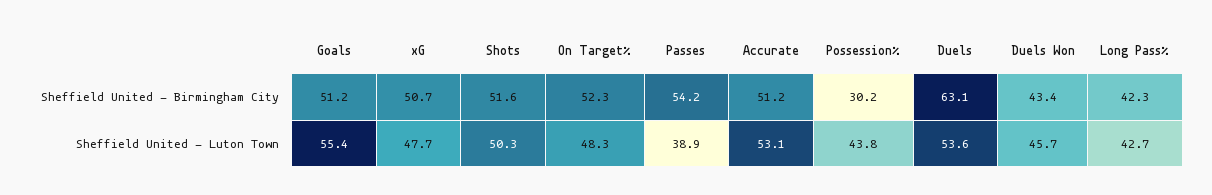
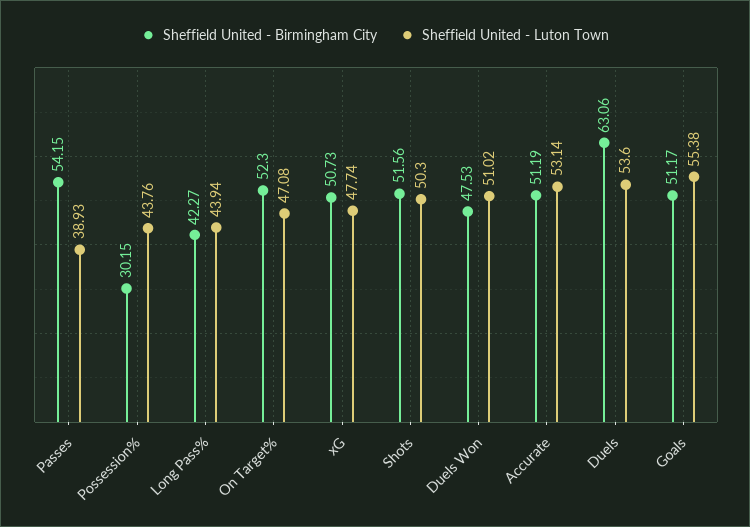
  {
    "Sheffield United - Birmingham City": {
      "Goals": 51.17,
      "xG": 50.73,
      "Shots": 51.56,
      "On Target%": 52.3,
      "Passes": 54.15,
      "Accurate": 51.19,
      "Possession%": 30.15,
      "Duels": 63.06,
-     "Duels Won": 43.4,
+     "Duels Won": 47.53,
      "Long Pass%": 42.27
    },
    "Sheffield United - Luton Town": {
      "Goals": 55.38,
      "xG": 47.74,
      "Shots": 50.3,
-     "On Target%": 48.3,
+     "On Target%": 47.08,
      "Passes": 38.93,
      "Accurate": 53.14,
      "Possession%": 43.76,
      "Duels": 53.6,
-     "Duels Won": 45.7,
+     "Duels Won": 51.02,
-     "Long Pass%": 42.7
+     "Long Pass%": 43.94
    }
  }

